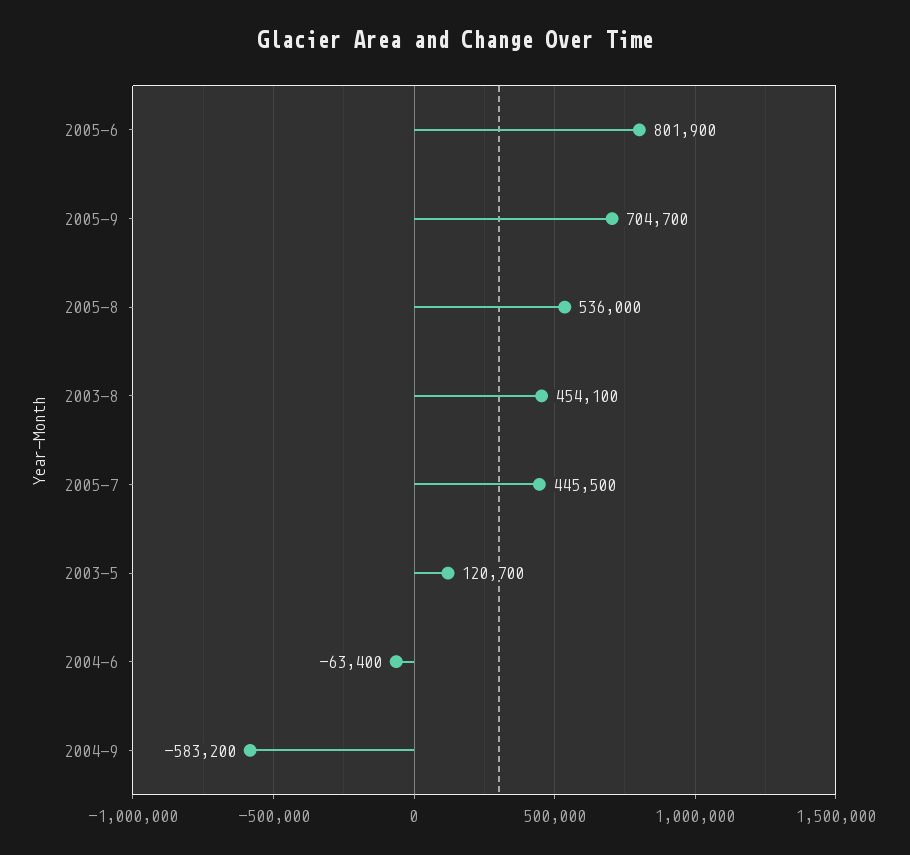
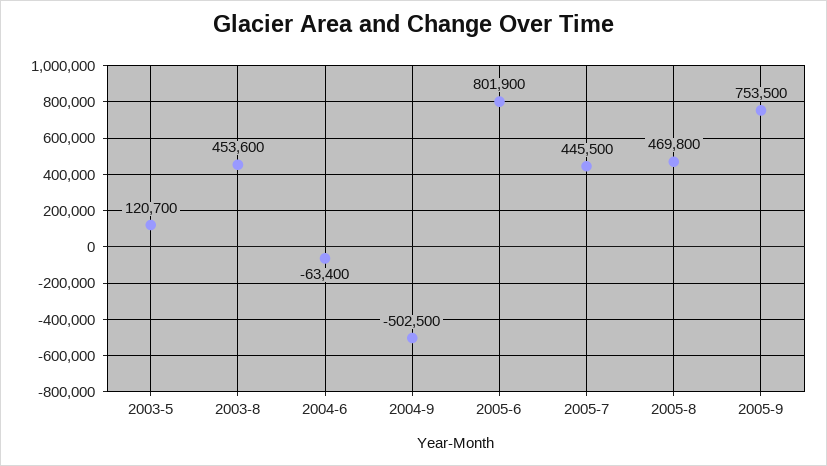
  {
    "2005-6": 801900,
-   "2005-9": 704700,
+   "2005-9": 753500,
-   "2005-8": 536000,
+   "2005-8": 469800,
-   "2003-8": 454100,
+   "2003-8": 453600,
    "2005-7": 445500,
    "2003-5": 120700,
    "2004-6": -63400,
-   "2004-9": -583200
+   "2004-9": -502500
  }

